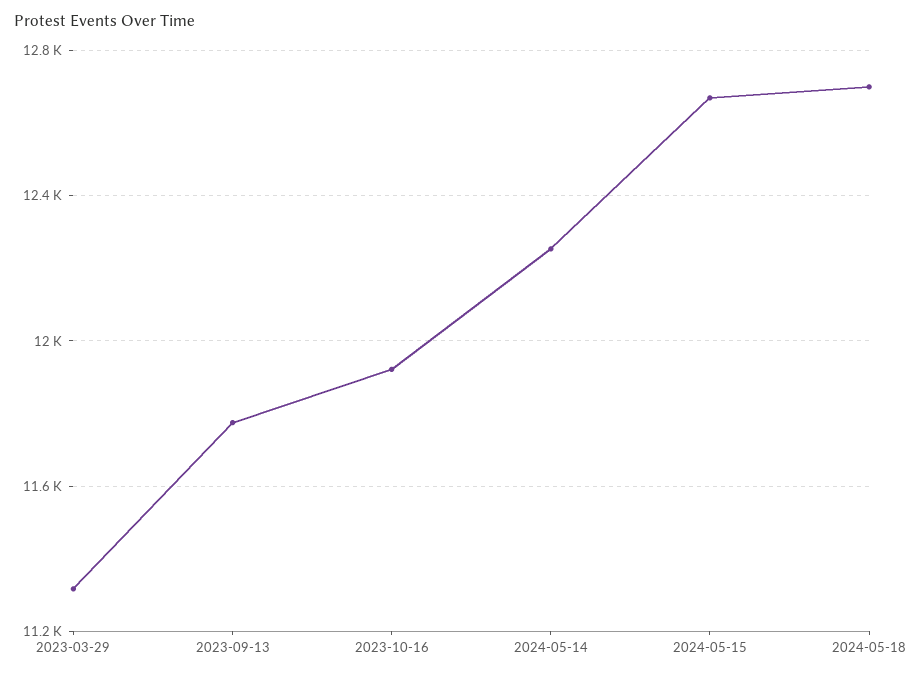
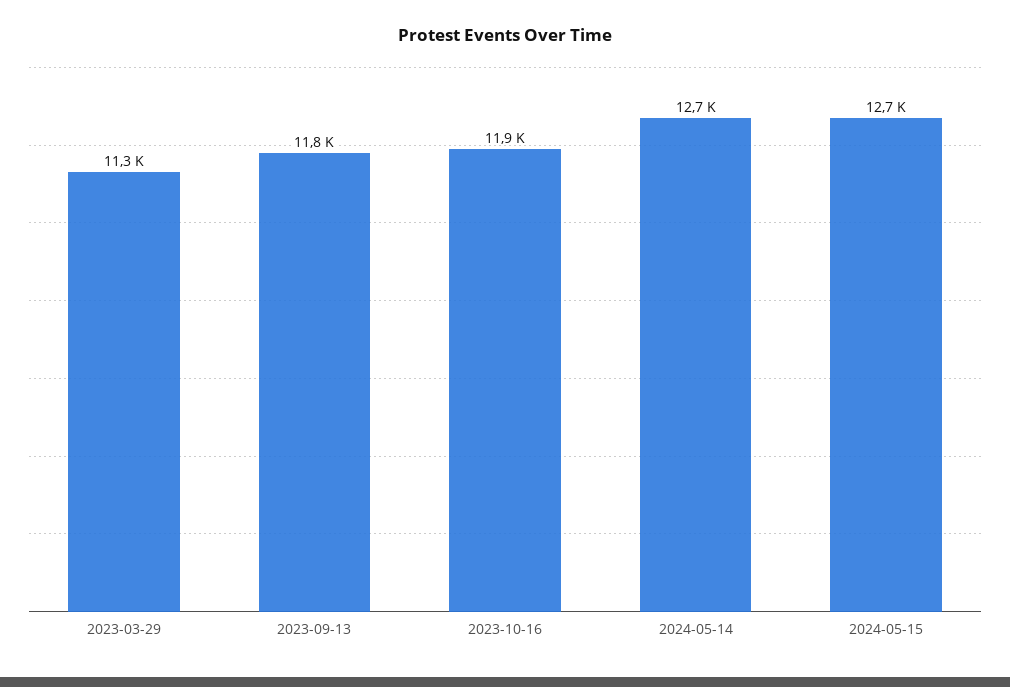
  {
    "2023-03-29": 11300,
    "2023-09-13": 11800,
    "2023-10-16": 11900,
-   "2024-05-14": 12250,
+   "2024-05-14": 12700,
-   "2024-05-15": 12700,
+   "2024-05-15": 12700
-   "2024-05-18": 12700
  }

